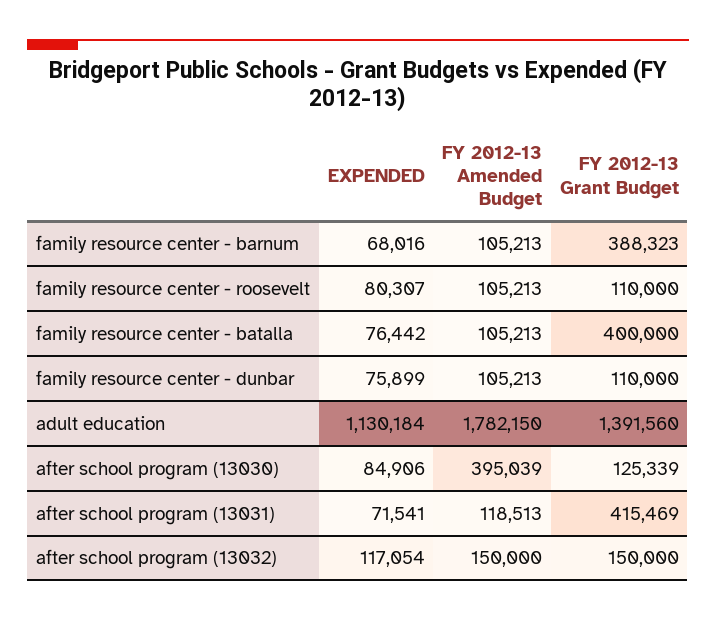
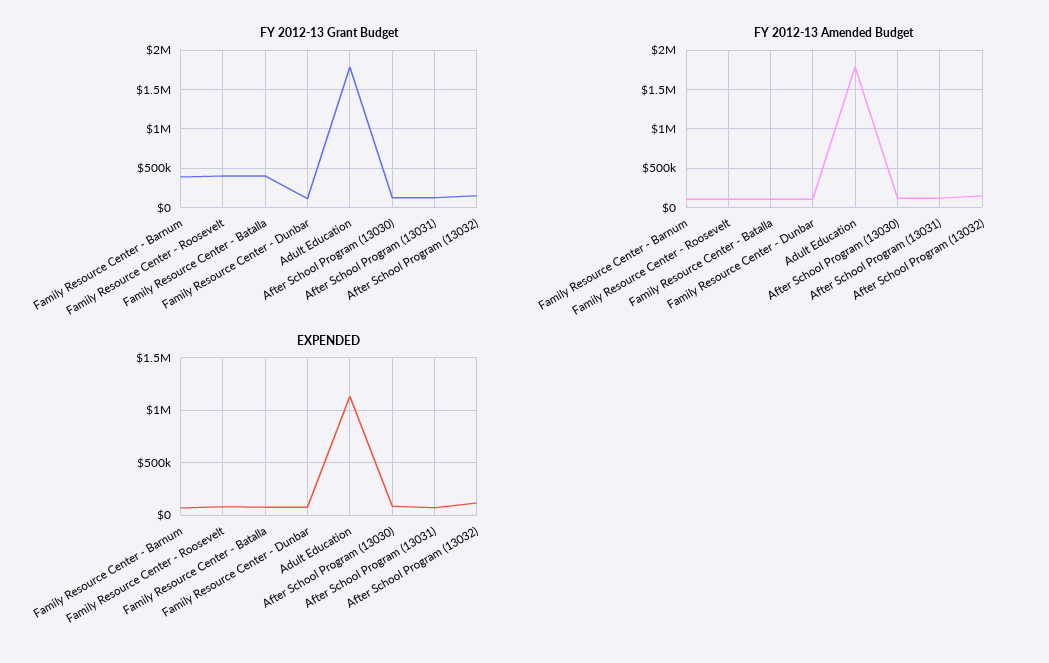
  {
    "EXPENDED": {
      "family resource center - barnum": 68016,
      "family resource center - roosevelt": 80307,
      "family resource center - batalla": 76442,
      "family resource center - dunbar": 75899,
      "adult education": 1130184,
      "after school program (13030)": 84906,
      "after school program (13031)": 71541,
      "after school program (13032)": 117054
    },
    "FY 2012-13 Amended Budget": {
      "family resource center - barnum": 105213,
      "family resource center - roosevelt": 105213,
      "family resource center - batalla": 105213,
      "family resource center - dunbar": 105213,
      "adult education": 1782150,
-     "after school program (13030)": 395039,
+     "after school program (13030)": 100000,
      "after school program (13031)": 118513,
      "after school program (13032)": 150000
    },
    "FY 2012-13 Grant Budget": {
      "family resource center - barnum": 388323,
-     "family resource center - roosevelt": 110000,
+     "family resource center - roosevelt": 400000,
      "family resource center - batalla": 400000,
      "family resource center - dunbar": 110000,
-     "adult education": 1391560,
+     "adult education": 1800000,
      "after school program (13030)": 125339,
-     "after school program (13031)": 415469,
+     "after school program (13031)": 100000,
      "after school program (13032)": 150000
    }
  }

